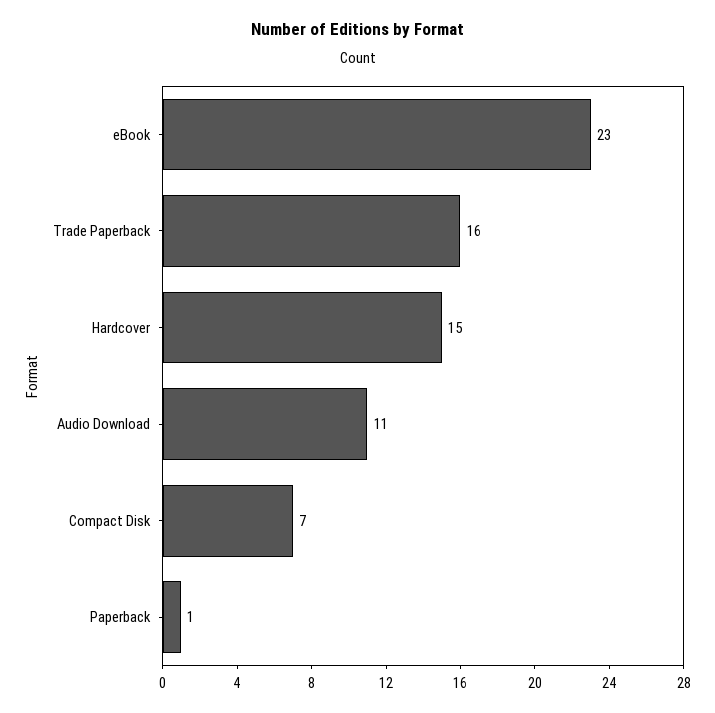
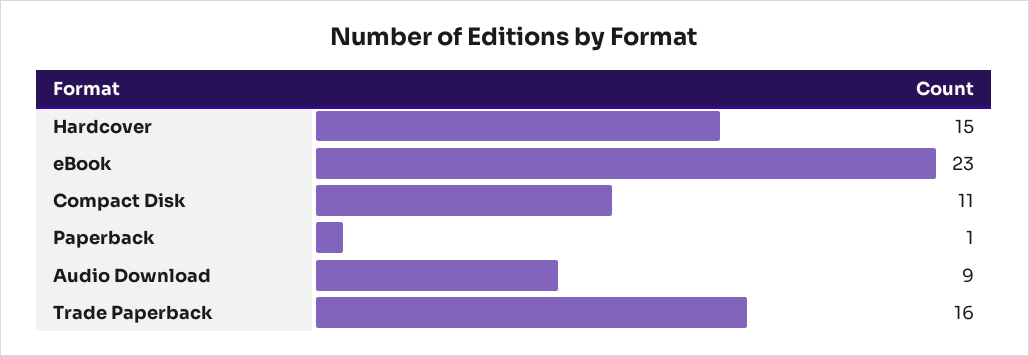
  {
    "eBook": 23,
    "Trade Paperback": 16,
    "Hardcover": 15,
-   "Audio Download": 11,
+   "Audio Download": 9,
-   "Compact Disk": 7,
+   "Compact Disk": 11,
    "Paperback": 1
  }

